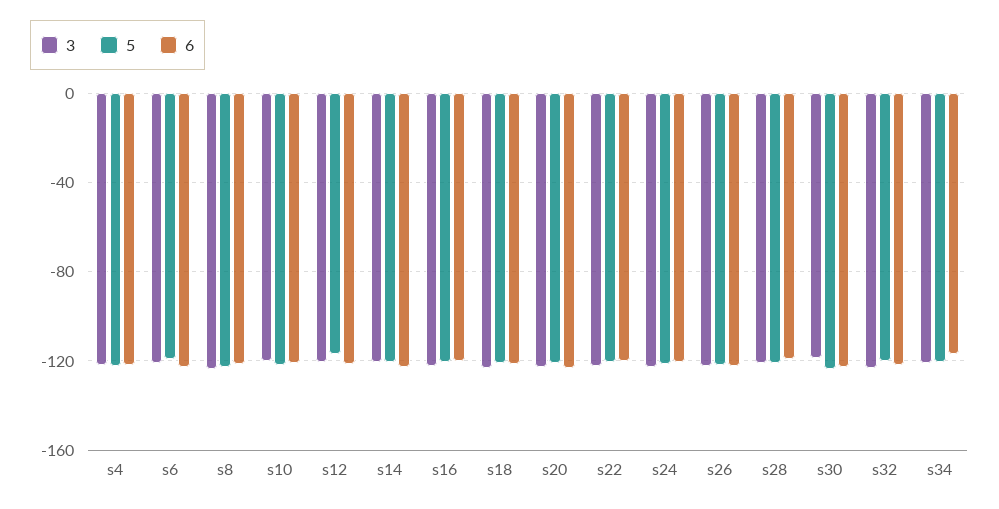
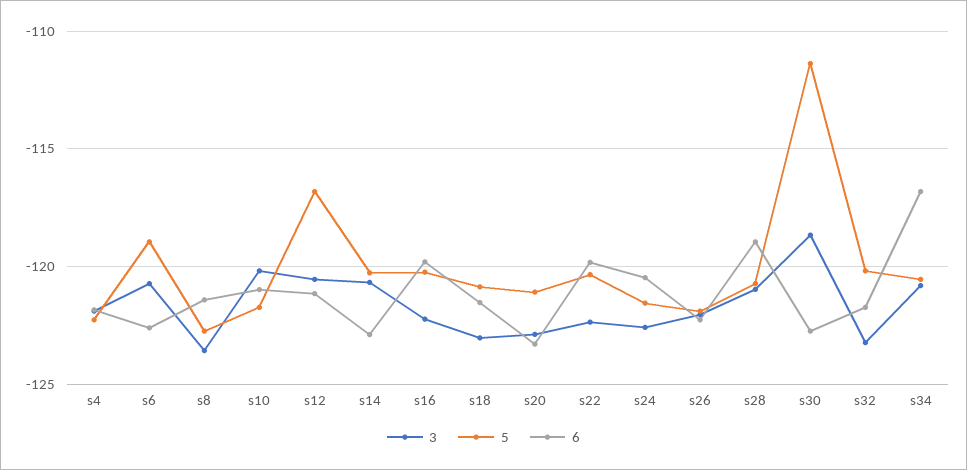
  {
    "3": {
      "s4": -122,
      "s6": -120.5,
      "s8": -123.5,
      "s10": -120,
      "s12": -120.5,
      "s14": -120.5,
      "s16": -122,
      "s18": -123,
      "s20": -123,
      "s22": -122.5,
      "s24": -122.5,
      "s26": -122,
      "s28": -121,
      "s30": -118.5,
      "s32": -123,
      "s34": -121
    },
    "5": {
      "s4": -122.5,
      "s6": -119,
      "s8": -123,
      "s10": -121.5,
      "s12": -117,
      "s14": -120.5,
      "s16": -120,
      "s18": -121,
      "s20": -121,
      "s22": -120.5,
      "s24": -121.5,
      "s26": -122,
      "s28": -120.5,
-     "s30": -125,
+     "s30": -111.5,
      "s32": -120,
      "s34": -120.5
    },
    "6": {
      "s4": -122,
      "s6": -122.5,
      "s8": -121.5,
      "s10": -121,
      "s12": -121,
      "s14": -123,
      "s16": -120,
      "s18": -121.5,
      "s20": -123.5,
      "s22": -120,
      "s24": -120.5,
      "s26": -122.5,
      "s28": -119,
      "s30": -123,
      "s32": -121.5,
      "s34": -117
    }
  }

